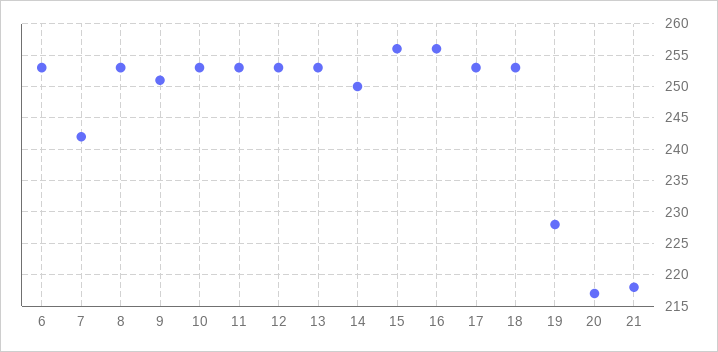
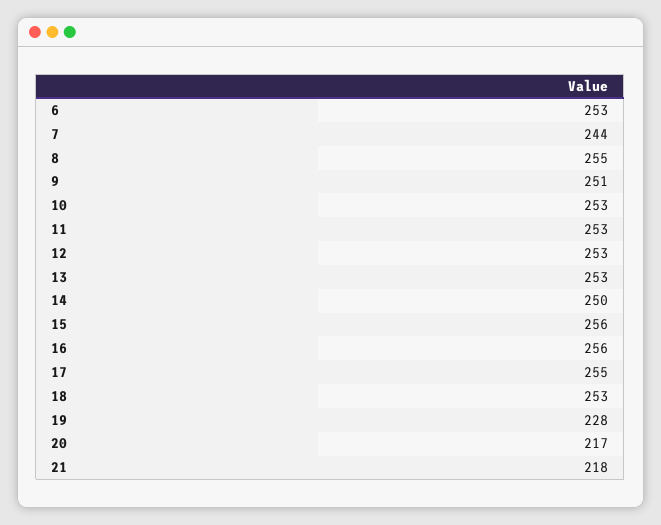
  {
    "6": 253,
-   "7": 242,
+   "7": 244,
-   "8": 253,
+   "8": 255,
    "9": 251,
    "10": 253,
    "11": 253,
    "12": 253,
    "13": 253,
    "14": 250,
    "15": 256,
    "16": 256,
-   "17": 253,
+   "17": 255,
    "18": 253,
    "19": 228,
    "20": 217,
    "21": 218
  }

